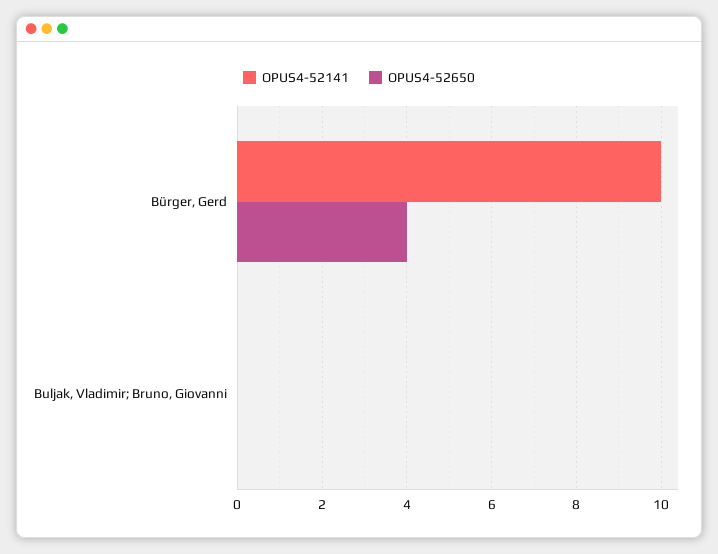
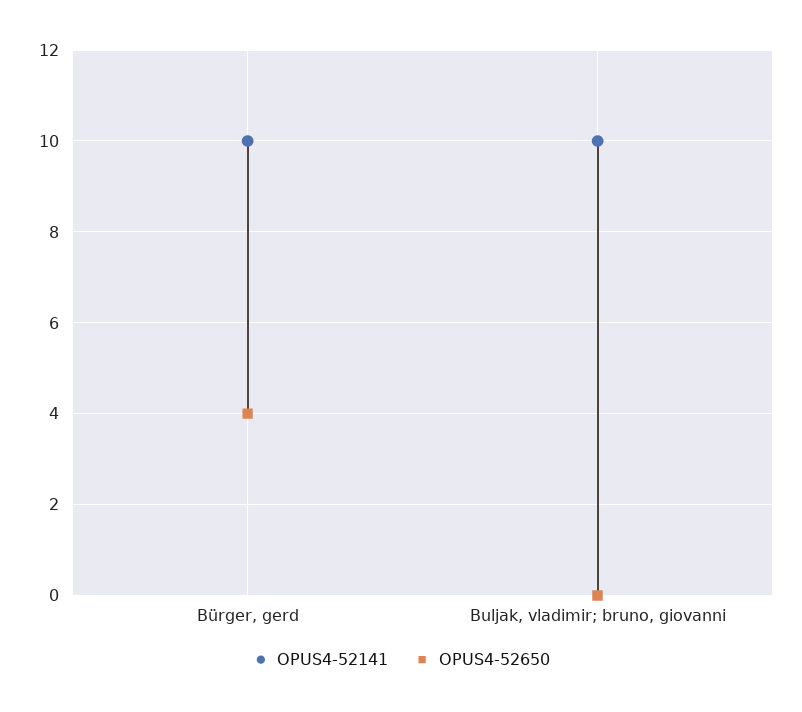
  {
    "OPUS4-52141": {
      "Bürger, Gerd": 10,
-     "Buljak, Vladimir; Bruno, Giovanni": 0
+     "Buljak, Vladimir; Bruno, Giovanni": 10
    },
    "OPUS4-52650": {
      "Bürger, Gerd": 4,
      "Buljak, Vladimir; Bruno, Giovanni": 0
    }
  }

